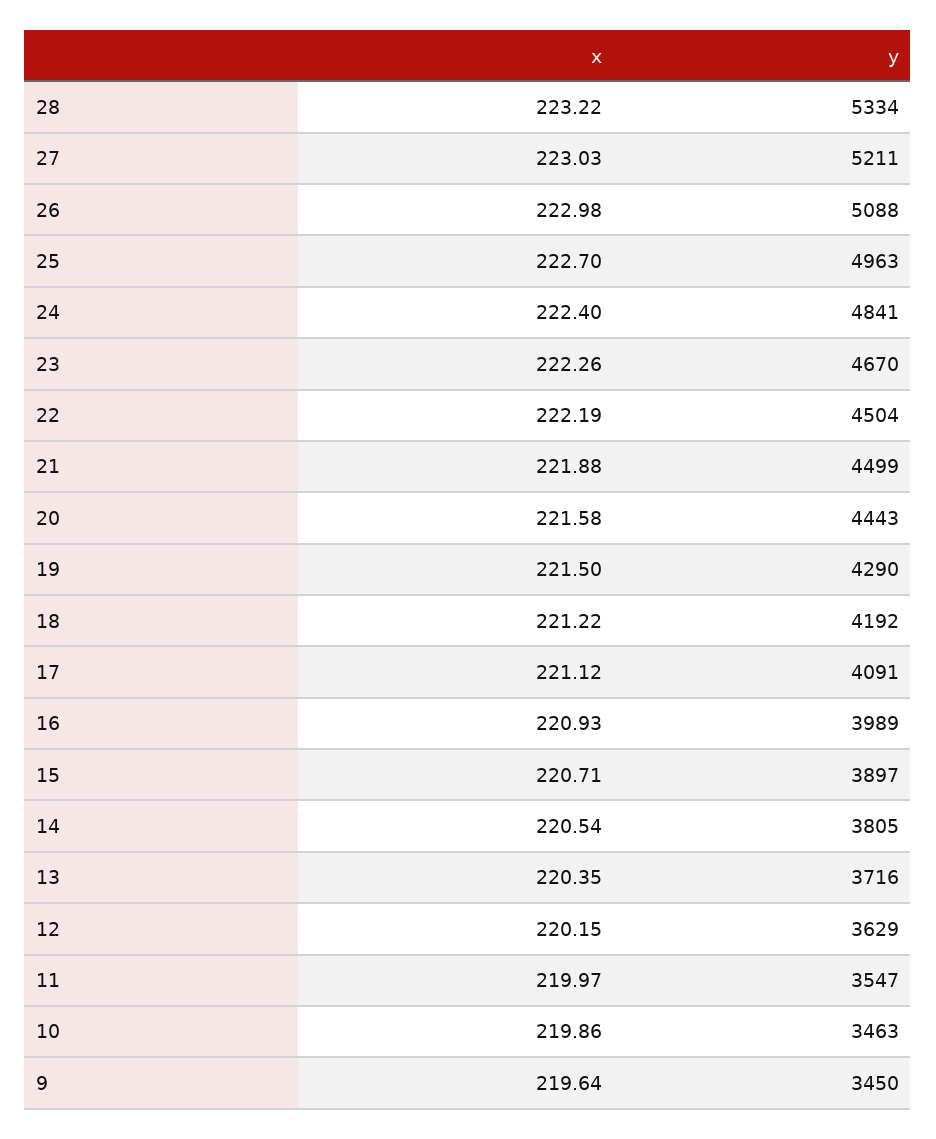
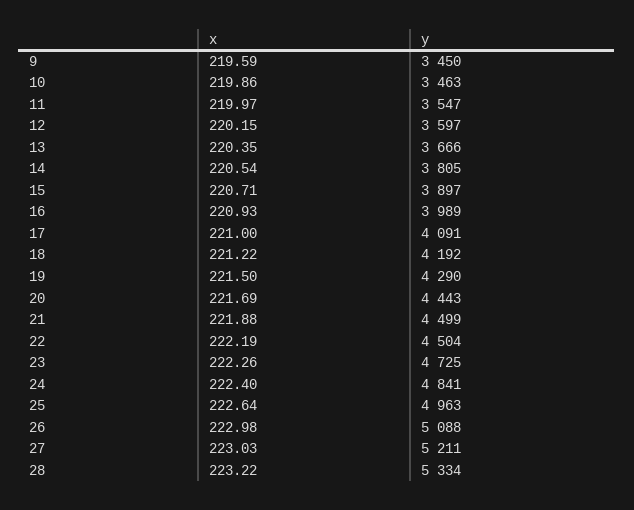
  {
    "x": {
      "28": 223.22,
      "27": 223.03,
      "26": 222.98,
-     "25": 222.7,
+     "25": 222.64,
      "24": 222.4,
      "23": 222.26,
      "22": 222.19,
      "21": 221.88,
-     "20": 221.58,
+     "20": 221.69,
      "19": 221.5,
      "18": 221.22,
-     "17": 221.12,
+     "17": 221,
      "16": 220.93,
      "15": 220.71,
      "14": 220.54,
      "13": 220.35,
      "12": 220.15,
      "11": 219.97,
      "10": 219.86,
-     "9": 219.64
+     "9": 219.59
    },
    "y": {
      "28": 5334,
      "27": 5211,
      "26": 5088,
      "25": 4963,
      "24": 4841,
-     "23": 4670,
+     "23": 4725,
      "22": 4504,
      "21": 4499,
      "20": 4443,
      "19": 4290,
      "18": 4192,
      "17": 4091,
      "16": 3989,
      "15": 3897,
      "14": 3805,
-     "13": 3716,
+     "13": 3666,
-     "12": 3629,
+     "12": 3597,
      "11": 3547,
      "10": 3463,
      "9": 3450
    }
  }

